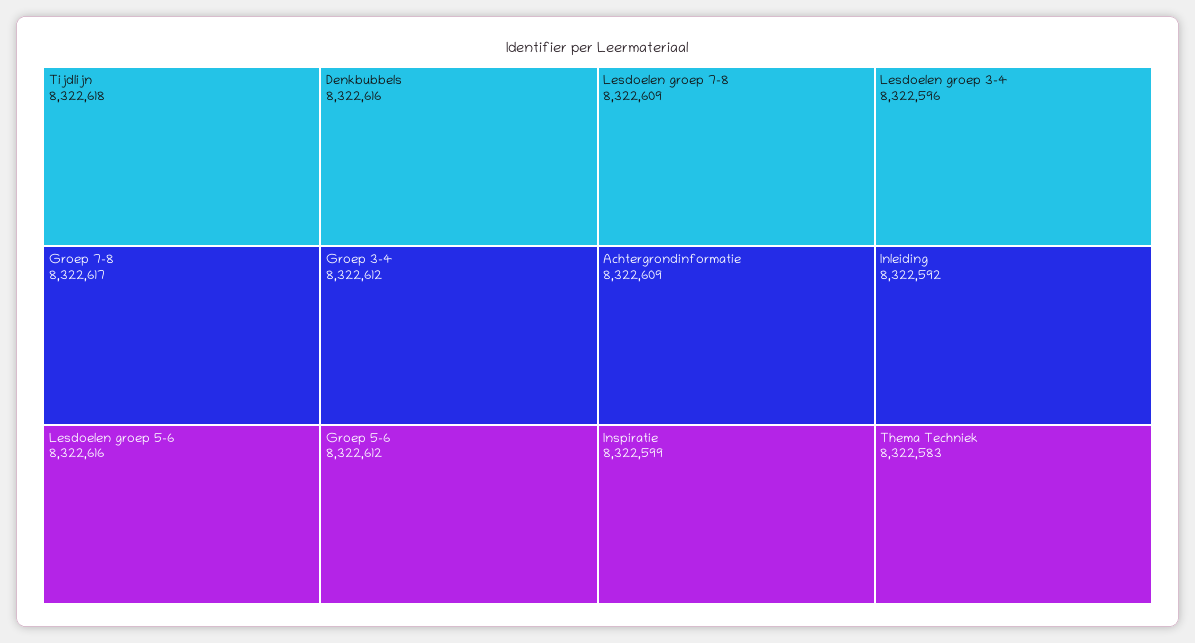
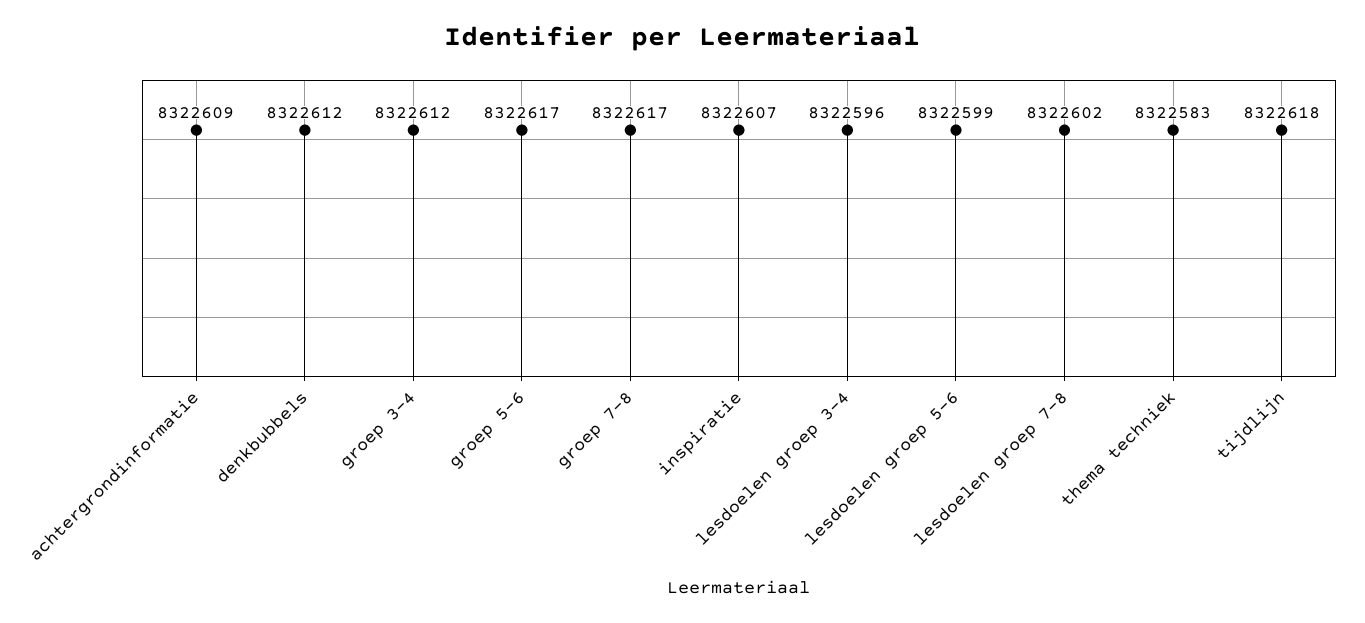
  {
    "Tijdlijn": 8322618,
    "Groep 7-8": 8322617,
-   "Lesdoelen groep 5-6": 8322616,
+   "Lesdoelen groep 5-6": 8322599,
-   "Denkbubbels": 8322616,
+   "Denkbubbels": 8322612,
    "Groep 3-4": 8322612,
-   "Groep 5-6": 8322612,
+   "Groep 5-6": 8322617,
-   "Lesdoelen groep 7-8": 8322609,
+   "Lesdoelen groep 7-8": 8322602,
    "Achtergrondinformatie": 8322609,
-   "Inspiratie": 8322599,
+   "Inspiratie": 8322607,
    "Lesdoelen groep 3-4": 8322596,
-   "Inleiding": 8322592,
    "Thema Techniek": 8322583
  }

